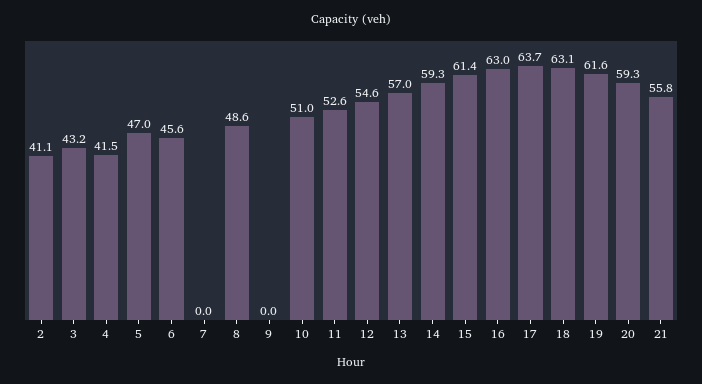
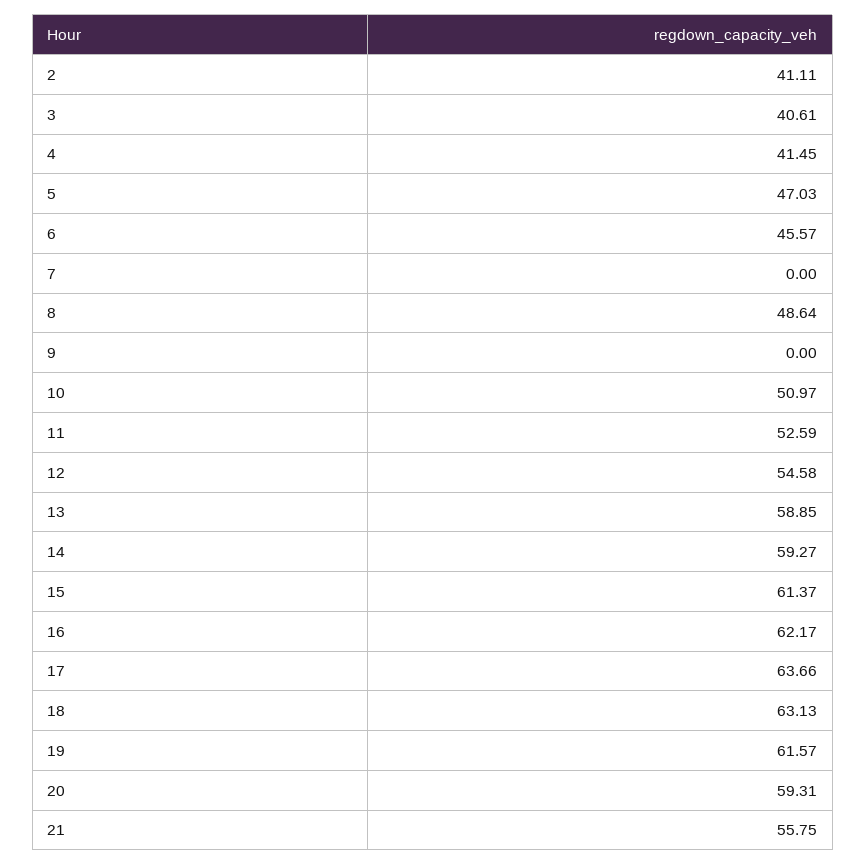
  {
    "2": 41.11,
-   "3": 43.2,
+   "3": 40.61,
    "4": 41.45,
    "5": 47.03,
    "6": 45.57,
    "7": 0,
    "8": 48.64,
    "9": 0,
    "10": 50.97,
    "11": 52.59,
    "12": 54.58,
-   "13": 57,
+   "13": 58.85,
    "14": 59.27,
    "15": 61.37,
-   "16": 63,
+   "16": 62.17,
    "17": 63.66,
    "18": 63.13,
    "19": 61.57,
    "20": 59.31,
    "21": 55.75
  }

